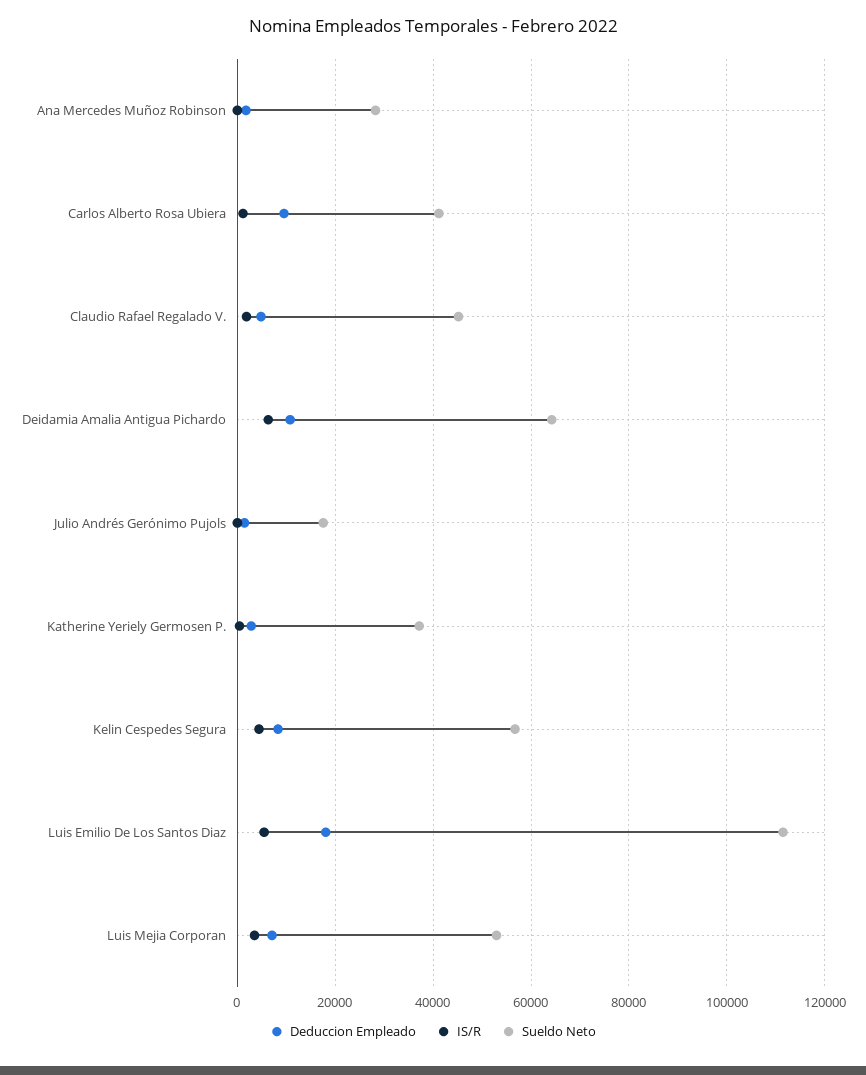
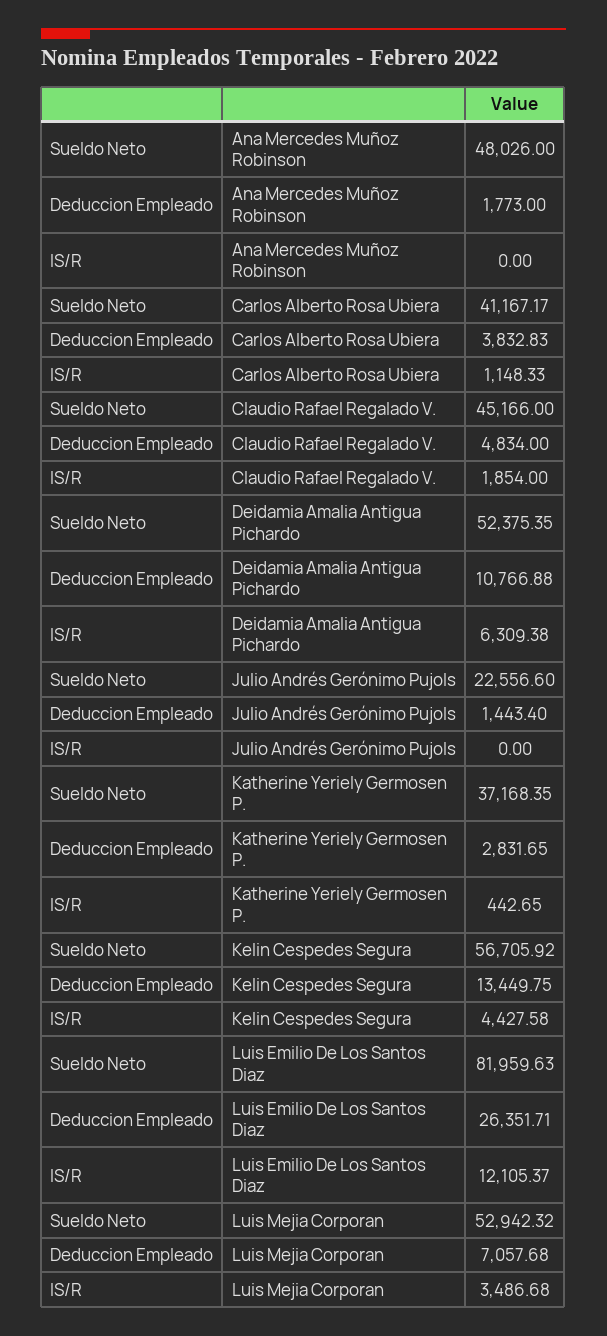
  {
    "Deduccion Empleado": {
      "Ana Mercedes Muñoz Robinson": 1773,
-     "Carlos Alberto Rosa Ubiera": 10000,
+     "Carlos Alberto Rosa Ubiera": 3832.83,
      "Claudio Rafael Regalado V.": 4834,
      "Deidamia Amalia Antigua Pichardo": 10766.88,
      "Julio Andrés Gerónimo Pujols": 1443.4,
      "Katherine Yeriely Germosen P.": 2831.65,
-     "Kelin Cespedes Segura": 8000,
+     "Kelin Cespedes Segura": 13449.75,
-     "Luis Emilio De Los Santos Diaz": 18000,
+     "Luis Emilio De Los Santos Diaz": 26351.71,
      "Luis Mejia Corporan": 7057.68
    },
    "IS/R": {
      "Ana Mercedes Muñoz Robinson": 0,
      "Carlos Alberto Rosa Ubiera": 1148.33,
      "Claudio Rafael Regalado V.": 1854,
      "Deidamia Amalia Antigua Pichardo": 6309.38,
      "Julio Andrés Gerónimo Pujols": 0,
      "Katherine Yeriely Germosen P.": 442.65,
      "Kelin Cespedes Segura": 4427.58,
-     "Luis Emilio De Los Santos Diaz": 6000,
+     "Luis Emilio De Los Santos Diaz": 12105.37,
      "Luis Mejia Corporan": 3486.68
    },
    "Sueldo Neto": {
-     "Ana Mercedes Muñoz Robinson": 28000,
+     "Ana Mercedes Muñoz Robinson": 48026,
      "Carlos Alberto Rosa Ubiera": 41167.17,
      "Claudio Rafael Regalado V.": 45166,
-     "Deidamia Amalia Antigua Pichardo": 64000,
+     "Deidamia Amalia Antigua Pichardo": 52375.35,
-     "Julio Andrés Gerónimo Pujols": 18000,
+     "Julio Andrés Gerónimo Pujols": 22556.6,
      "Katherine Yeriely Germosen P.": 37168.35,
      "Kelin Cespedes Segura": 56705.92,
-     "Luis Emilio De Los Santos Diaz": 112000,
+     "Luis Emilio De Los Santos Diaz": 81959.63,
      "Luis Mejia Corporan": 52942.32
    }
  }

